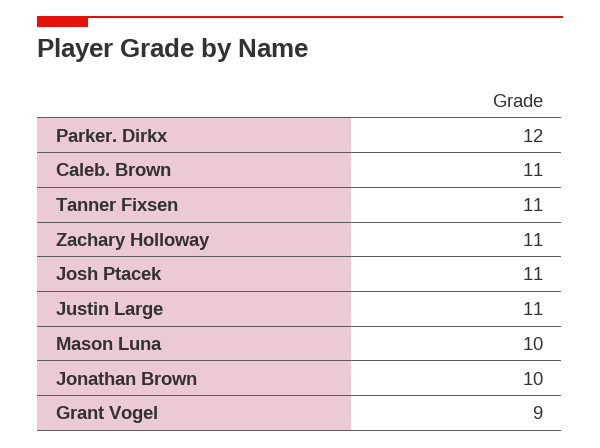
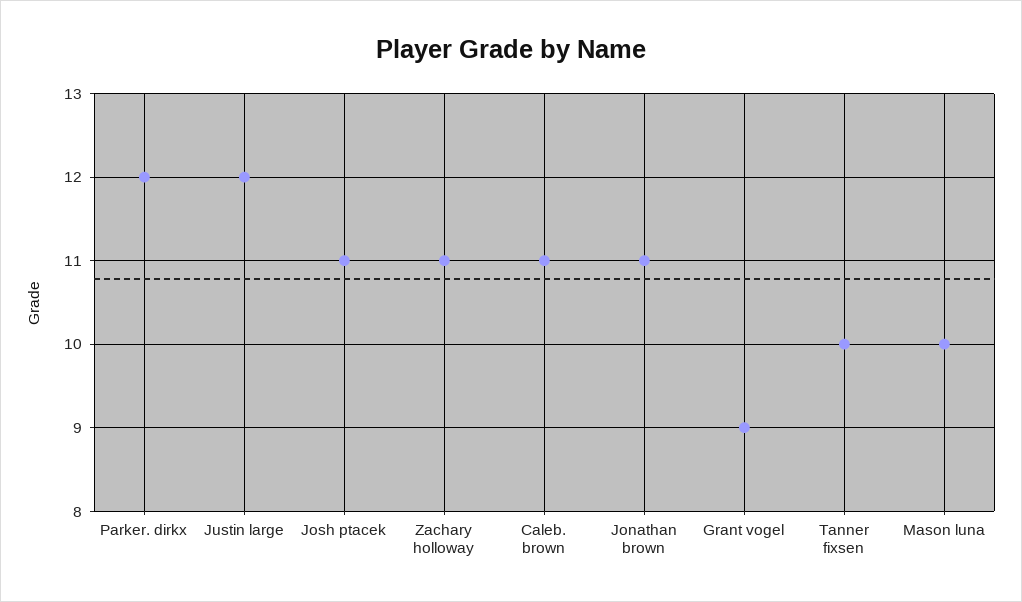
  {
    "Parker. Dirkx": 12,
    "Caleb. Brown": 11,
-   "Tanner Fixsen": 11,
+   "Tanner Fixsen": 10,
    "Zachary Holloway": 11,
    "Josh Ptacek": 11,
-   "Justin Large": 11,
+   "Justin Large": 12,
    "Mason Luna": 10,
-   "Jonathan Brown": 10,
+   "Jonathan Brown": 11,
    "Grant Vogel": 9
  }

